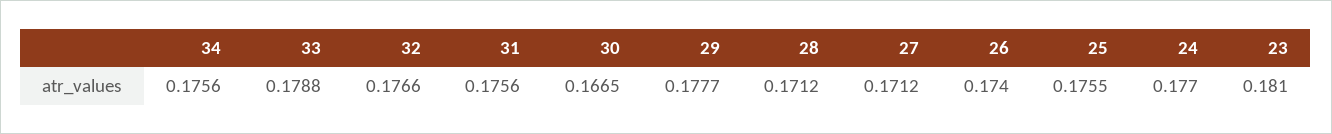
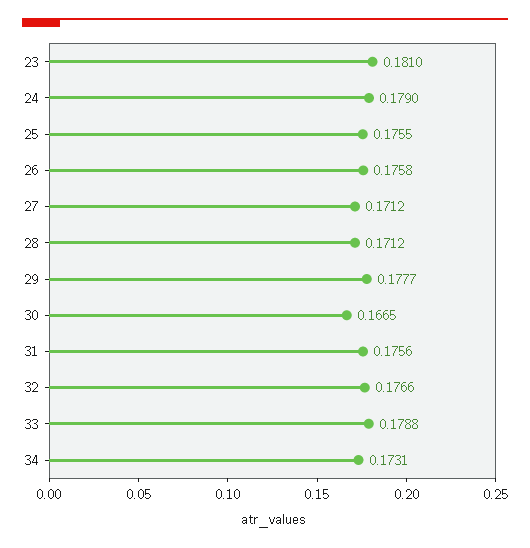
  {
-   "34": 0.1756,
+   "34": 0.1731,
    "33": 0.1788,
    "32": 0.1766,
    "31": 0.1756,
    "30": 0.1665,
    "29": 0.1777,
    "28": 0.1712,
    "27": 0.1712,
-   "26": 0.174,
+   "26": 0.1758,
    "25": 0.1755,
-   "24": 0.177,
+   "24": 0.179,
    "23": 0.181
  }

